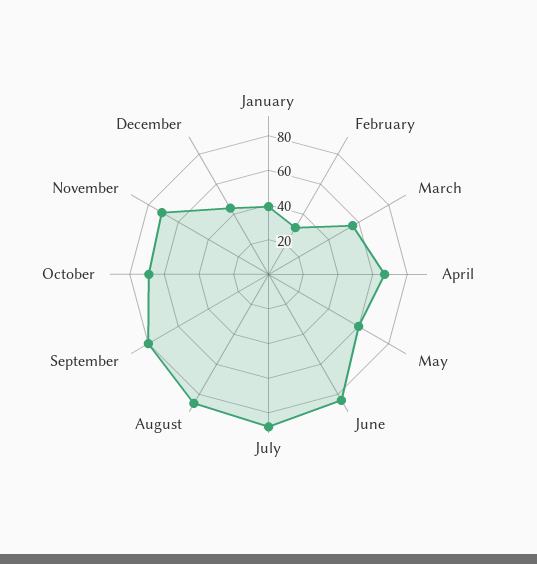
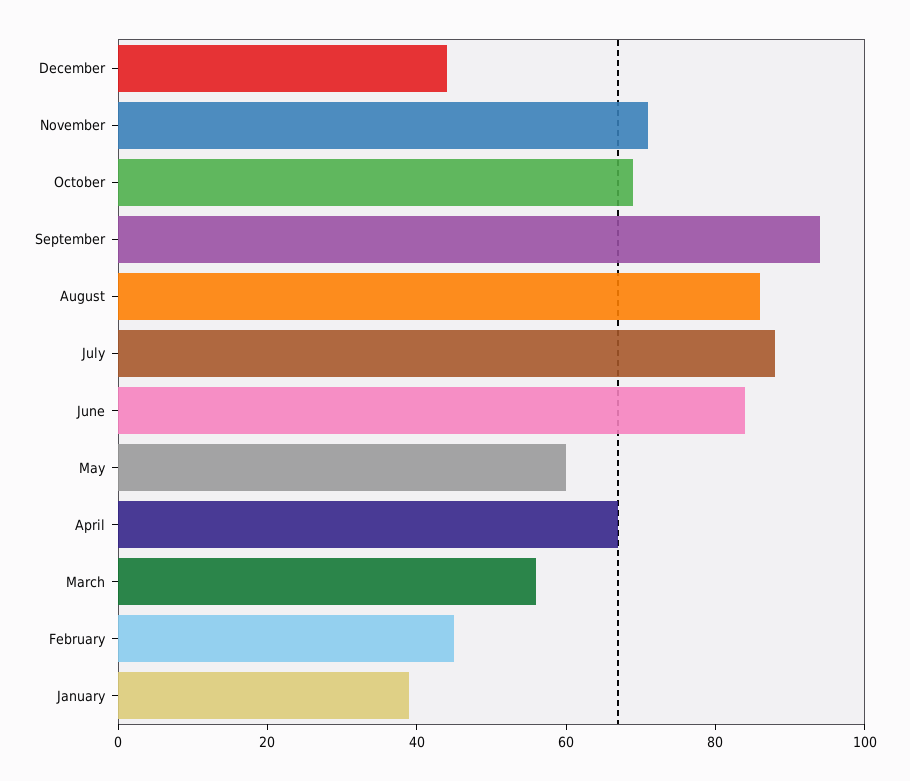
  {
    "January": 40,
-   "February": 30,
+   "February": 45,
    "March": 55,
    "April": 65,
    "May": 60,
    "June": 85,
    "July": 90,
    "August": 85,
-   "September": 80,
+   "September": 95,
    "October": 70,
    "November": 70,
    "December": 45
  }

